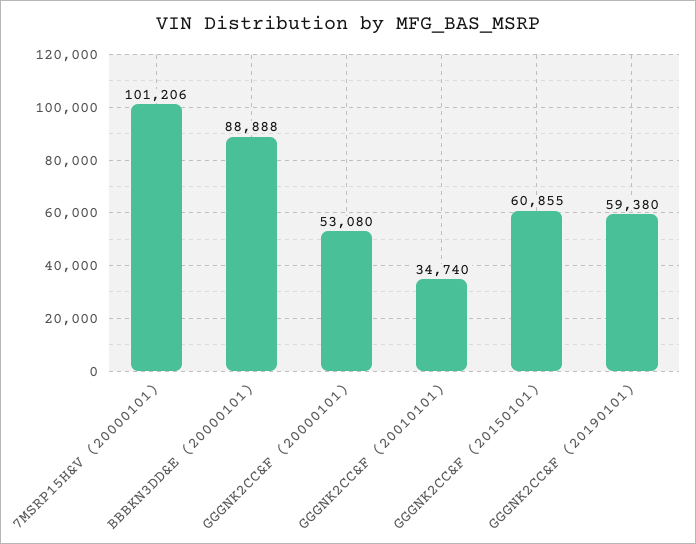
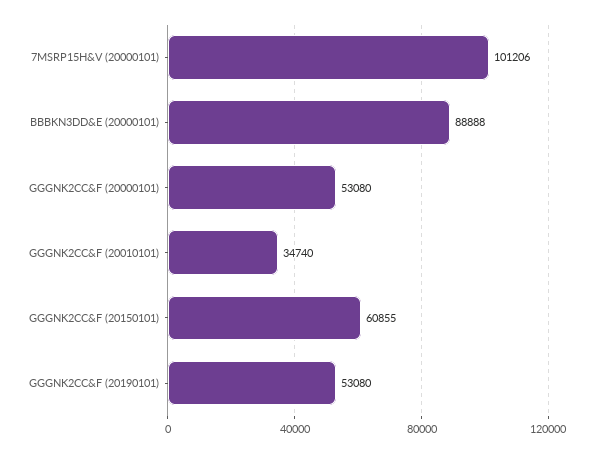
  {
    "7MSRP15H&V (20000101)": 101206,
    "BBBKN3DD&E (20000101)": 88888,
    "GGGNK2CC&F (20000101)": 53080,
    "GGGNK2CC&F (20010101)": 34740,
    "GGGNK2CC&F (20150101)": 60855,
-   "GGGNK2CC&F (20190101)": 59380
+   "GGGNK2CC&F (20190101)": 53080
  }

